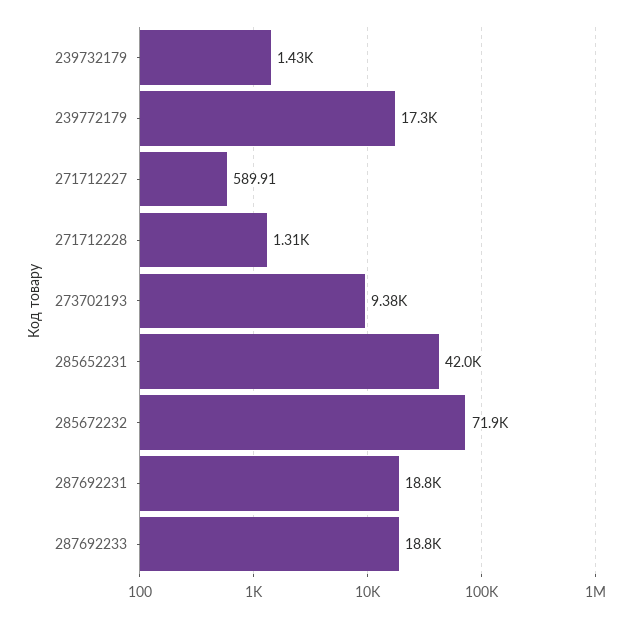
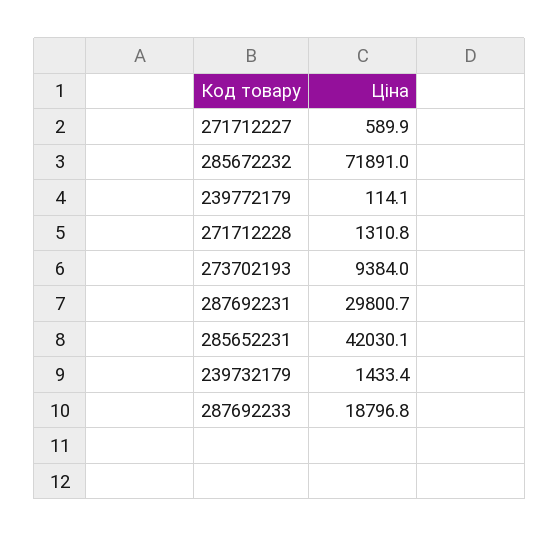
  {
    "239732179": 1433.4,
-   "239772179": 17300,
+   "239772179": 114.1,
    "271712227": 589.91,
    "271712228": 1310.8,
    "273702193": 9384,
    "285652231": 42030.1,
    "285672232": 71891,
-   "287692231": 18800,
+   "287692231": 29800.7,
    "287692233": 18796.8
  }

